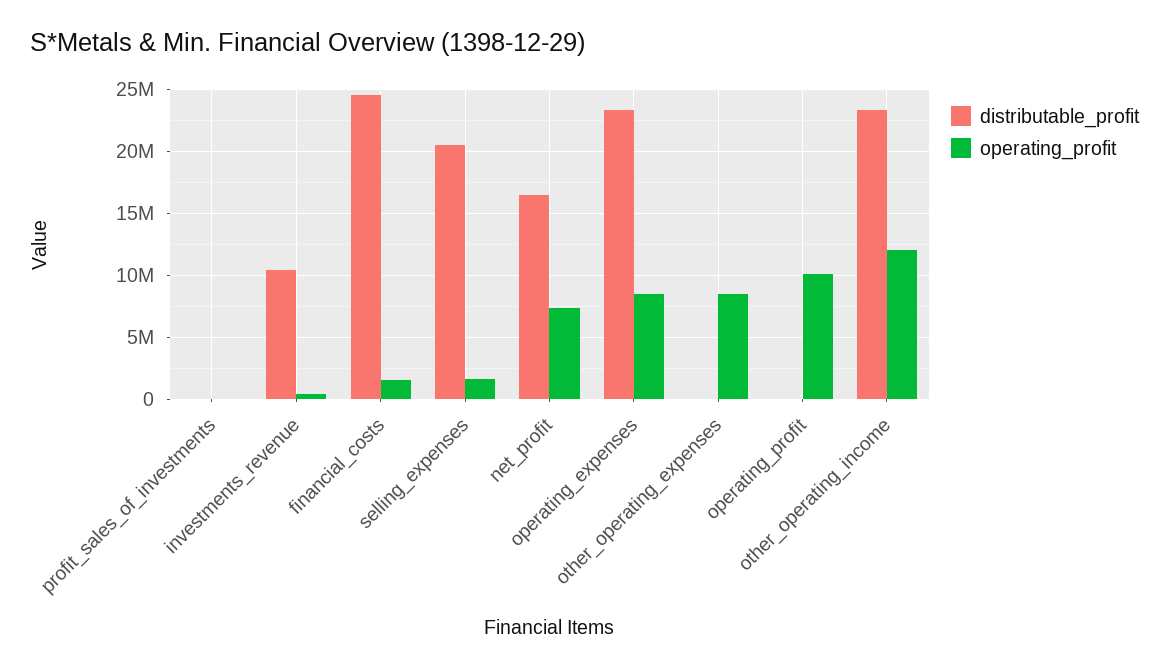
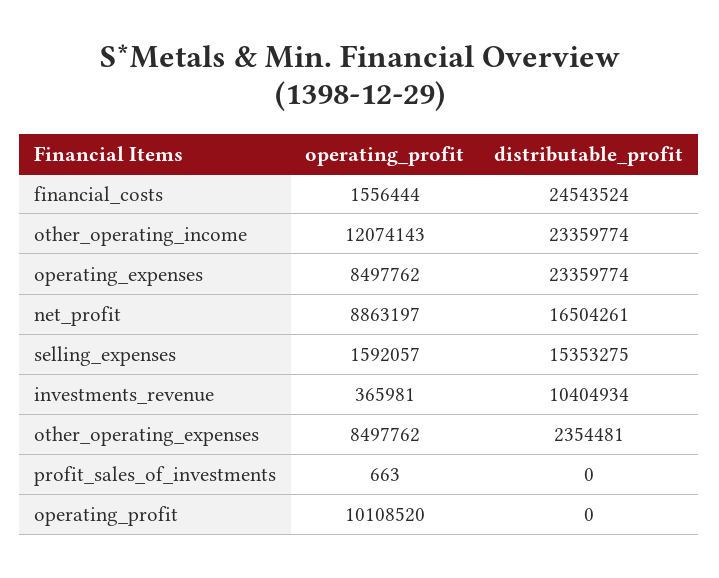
  {
    "distributable_profit": {
      "profit_sales_of_investments": 0,
      "investments_revenue": 10404934,
      "financial_costs": 24543524,
-     "selling_expenses": 20500000,
+     "selling_expenses": 15353275,
      "net_profit": 16504261,
      "operating_expenses": 23359774,
-     "other_operating_expenses": 0,
+     "other_operating_expenses": 2354481,
      "operating_profit": 0,
      "other_operating_income": 23359774
    },
    "operating_profit": {
      "profit_sales_of_investments": 663,
      "investments_revenue": 365981,
      "financial_costs": 1556444,
      "selling_expenses": 1592057,
-     "net_profit": 7500000,
+     "net_profit": 8863197,
      "operating_expenses": 8497762,
      "other_operating_expenses": 8497762,
      "operating_profit": 10108520,
      "other_operating_income": 12074143
    }
  }

